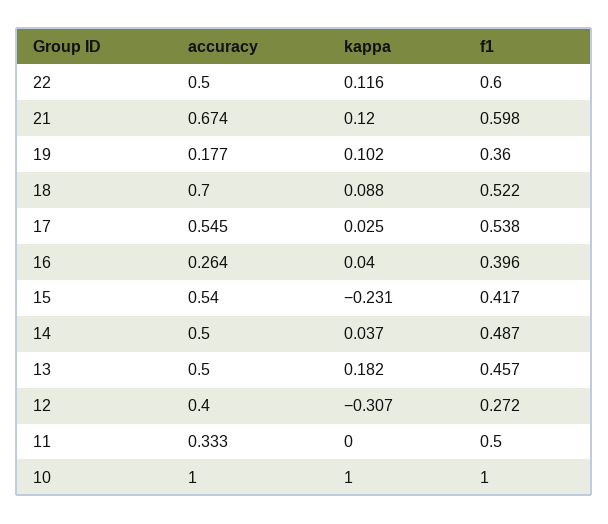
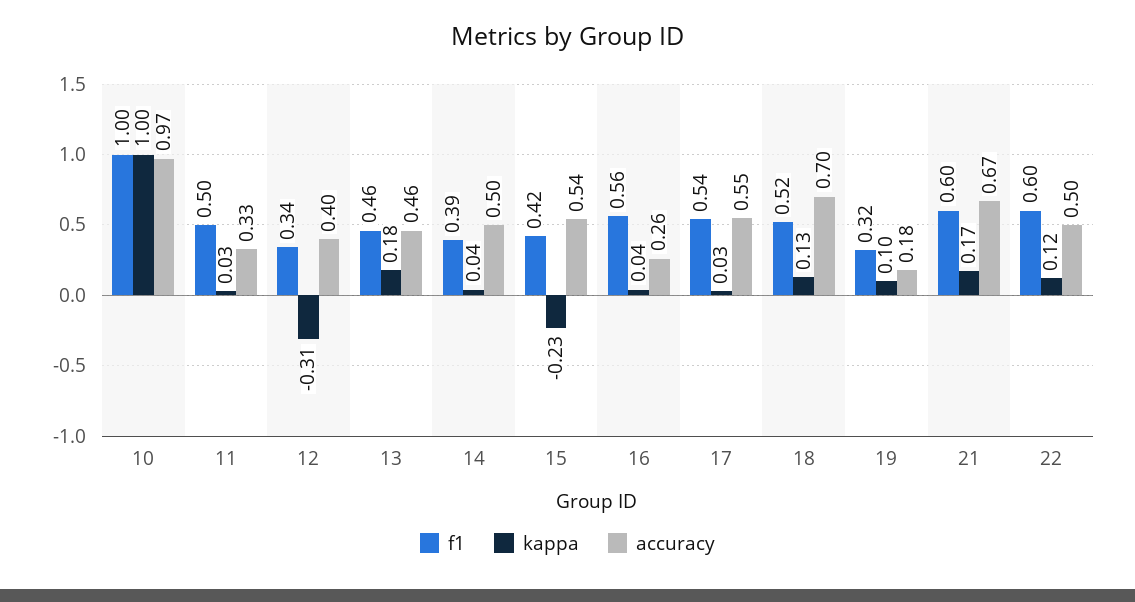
  {
    "accuracy": {
      "22": 0.5,
      "21": 0.674,
      "19": 0.177,
      "18": 0.7,
      "17": 0.545,
      "16": 0.264,
      "15": 0.54,
      "14": 0.5,
-     "13": 0.5,
+     "13": 0.46,
      "12": 0.4,
      "11": 0.333,
-     "10": 1
+     "10": 0.97
    },
    "kappa": {
      "22": 0.116,
-     "21": 0.12,
+     "21": 0.17,
      "19": 0.102,
-     "18": 0.088,
+     "18": 0.13,
      "17": 0.025,
      "16": 0.04,
      "15": -0.231,
      "14": 0.037,
      "13": 0.182,
      "12": -0.307,
-     "11": 0,
+     "11": 0.03,
      "10": 1
    },
    "f1": {
      "22": 0.6,
      "21": 0.598,
-     "19": 0.36,
+     "19": 0.32,
      "18": 0.522,
      "17": 0.538,
-     "16": 0.396,
+     "16": 0.56,
      "15": 0.417,
-     "14": 0.487,
+     "14": 0.39,
      "13": 0.457,
-     "12": 0.272,
+     "12": 0.34,
      "11": 0.5,
      "10": 1
    }
  }

